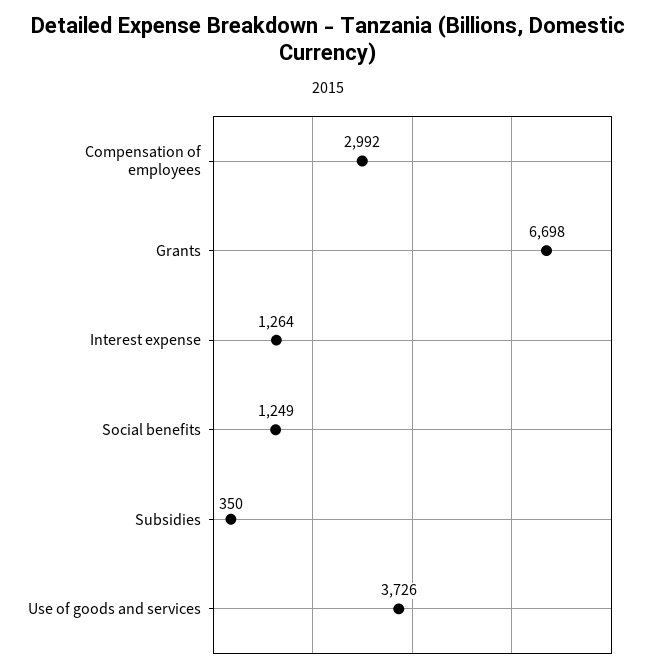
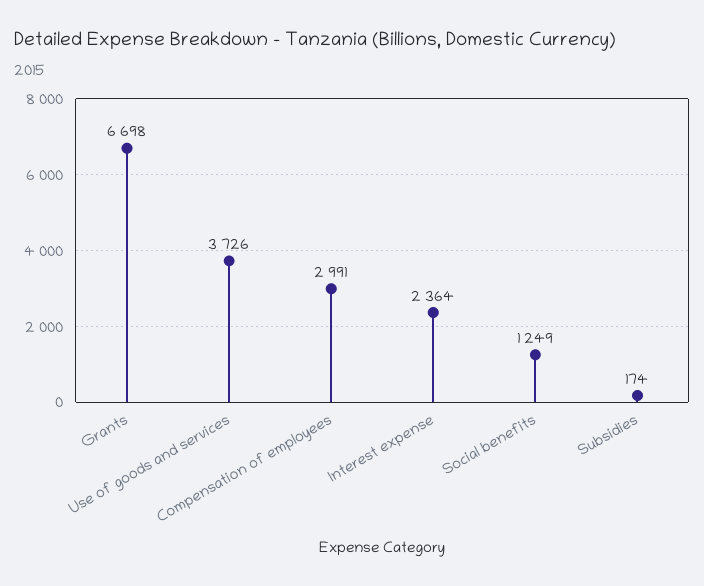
  {
-   "Compensation of employees": 2992,
+   "Compensation of employees": 2991,
    "Grants": 6698,
-   "Interest expense": 1264,
+   "Interest expense": 2364,
    "Social benefits": 1249,
-   "Subsidies": 350,
+   "Subsidies": 174,
    "Use of goods and services": 3726
  }

